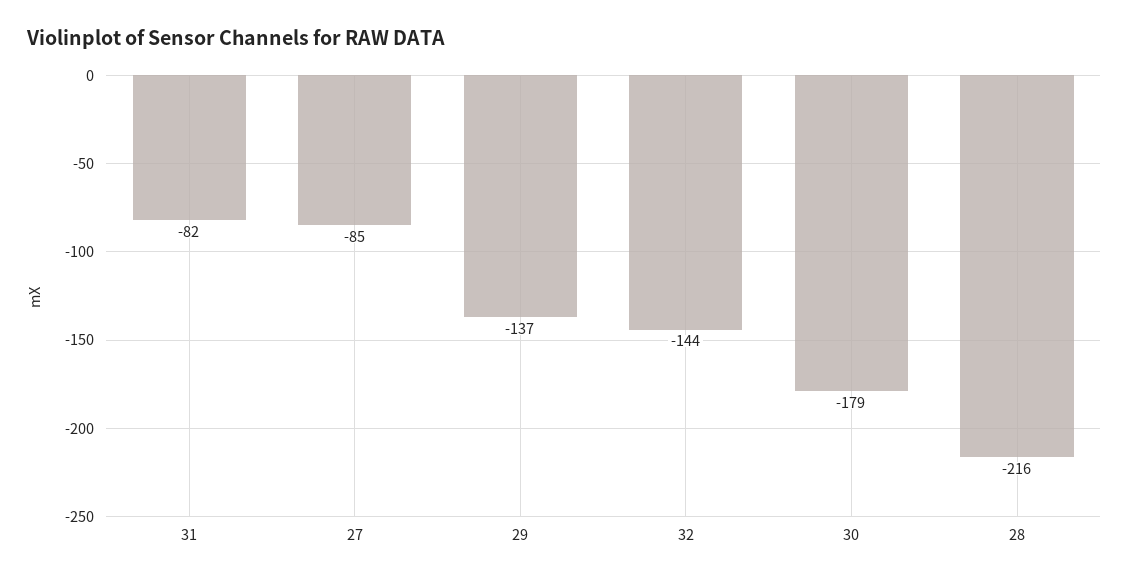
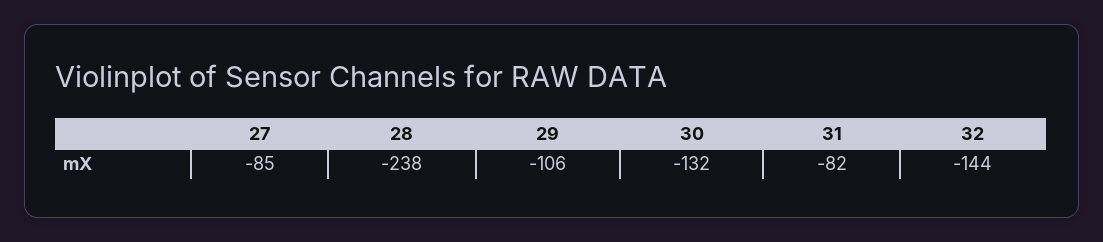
  {
    "31": -82,
    "27": -85,
-   "29": -137,
+   "29": -106,
    "32": -144,
-   "30": -179,
+   "30": -132,
-   "28": -216
+   "28": -238
  }

